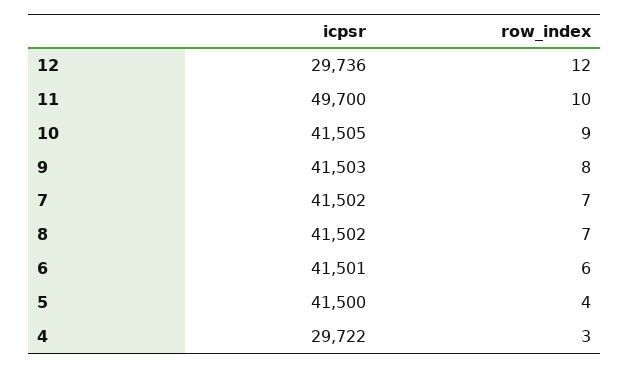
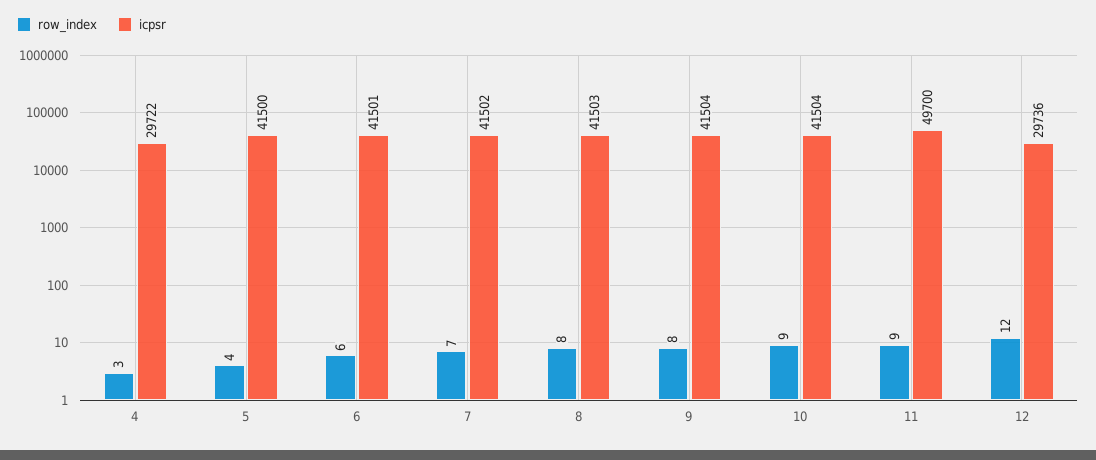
  {
    "icpsr": {
      "12": 29736,
      "11": 49700,
-     "10": 41505,
+     "10": 41504,
-     "9": 41503,
+     "9": 41504,
      "7": 41502,
-     "8": 41502,
+     "8": 41503,
      "6": 41501,
      "5": 41500,
      "4": 29722
    },
    "row_index": {
      "12": 12,
-     "11": 10,
+     "11": 9,
      "10": 9,
      "9": 8,
      "7": 7,
-     "8": 7,
+     "8": 8,
      "6": 6,
      "5": 4,
      "4": 3
    }
  }

